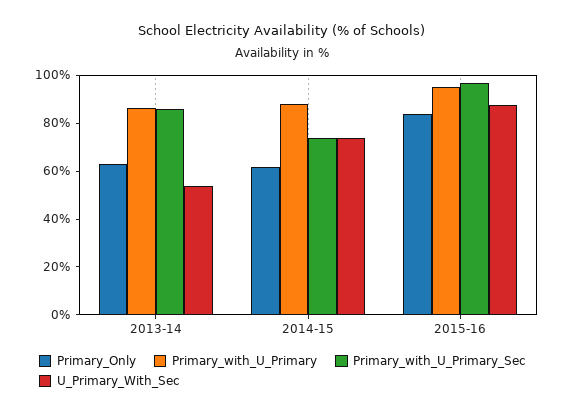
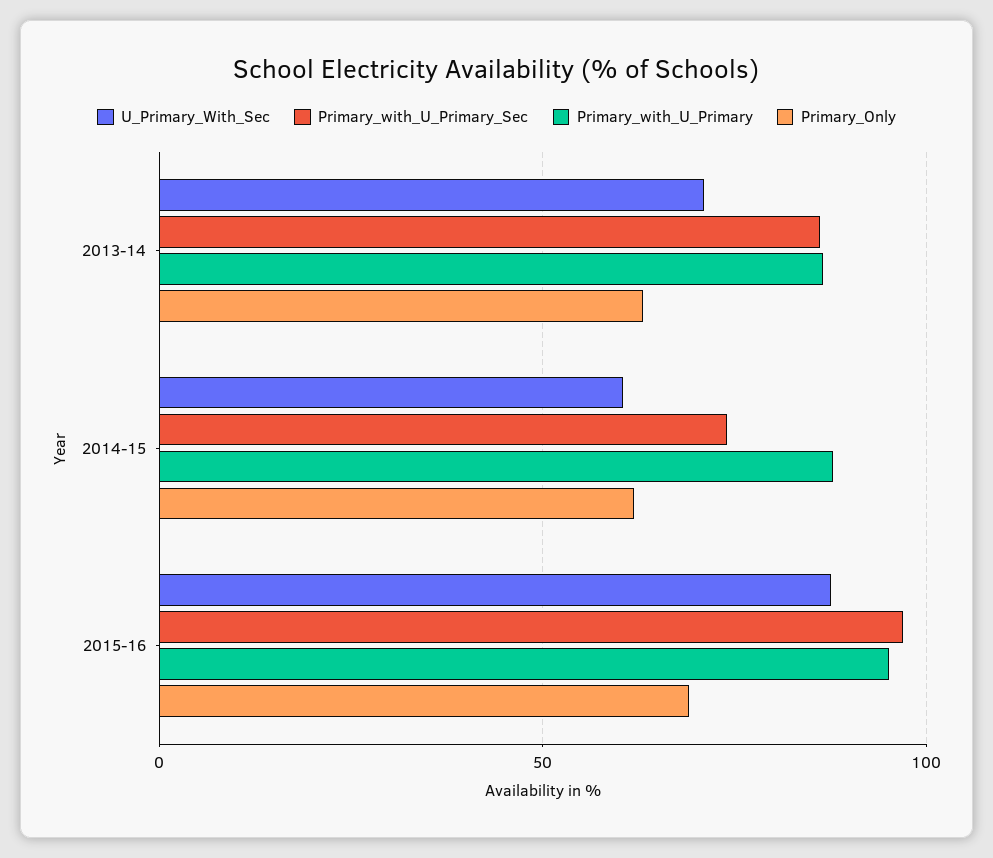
  {
    "Primary_Only": {
      "2013-14": 65,
      "2014-15": 60,
-     "2015-16": 85
+     "2015-16": 70
    },
    "Primary_with_U_Primary": {
      "2013-14": 85,
      "2014-15": 90,
      "2015-16": 95
    },
    "Primary_with_U_Primary_Sec": {
      "2013-14": 85,
      "2014-15": 75,
      "2015-16": 95
    },
    "U_Primary_With_Sec": {
-     "2013-14": 55,
+     "2013-14": 70,
-     "2014-15": 75,
+     "2014-15": 60,
      "2015-16": 90
    }
  }

